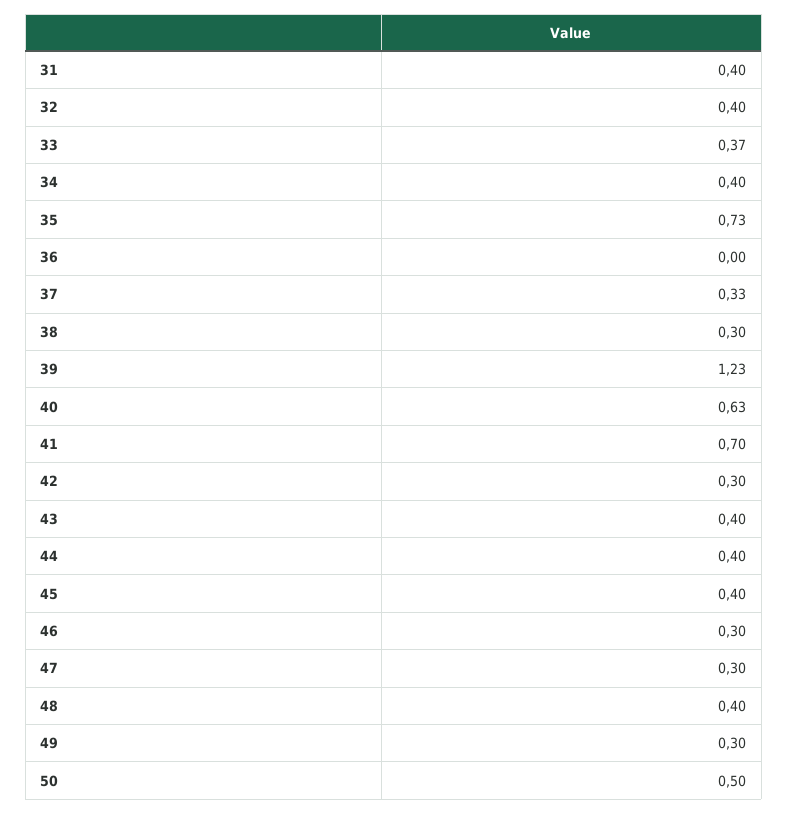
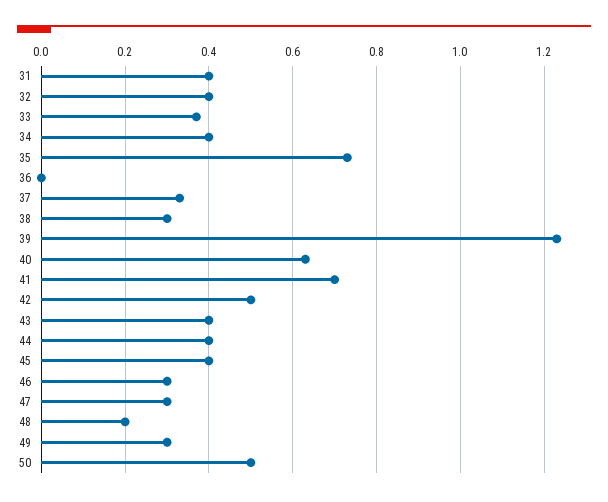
  {
    "31": 0.4,
    "32": 0.4,
    "33": 0.37,
    "34": 0.4,
    "35": 0.73,
    "36": 0,
    "37": 0.33,
    "38": 0.3,
    "39": 1.23,
    "40": 0.63,
    "41": 0.7,
-   "42": 0.3,
+   "42": 0.5,
    "43": 0.4,
    "44": 0.4,
    "45": 0.4,
    "46": 0.3,
    "47": 0.3,
-   "48": 0.4,
+   "48": 0.2,
    "49": 0.3,
    "50": 0.5
  }

